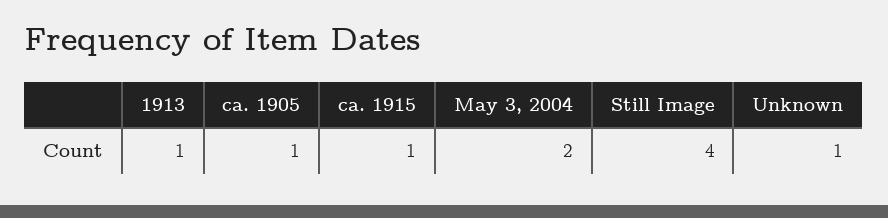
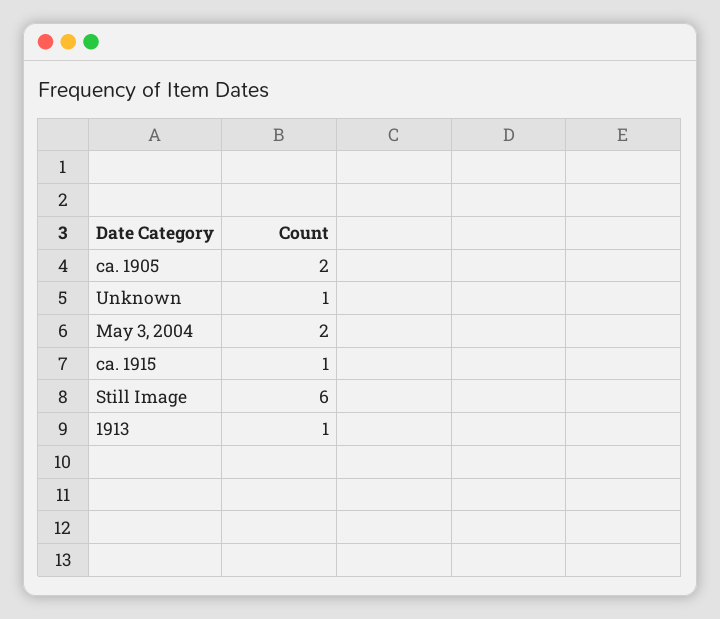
  {
    "1913": 1,
-   "ca. 1905": 1,
+   "ca. 1905": 2,
    "ca. 1915": 1,
    "May 3, 2004": 2,
-   "Still Image": 4,
+   "Still Image": 6,
    "Unknown": 1
  }

